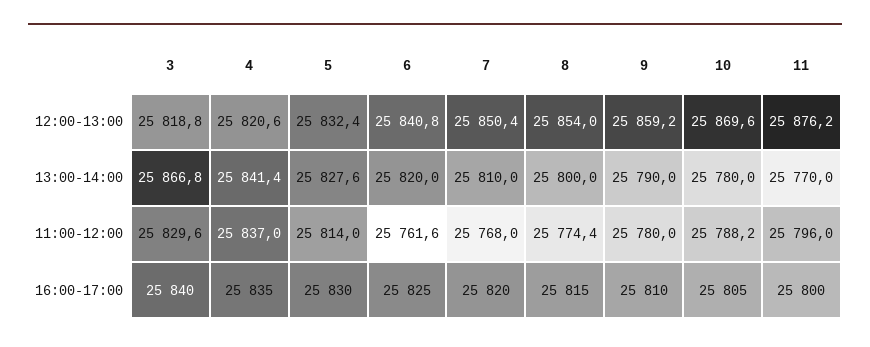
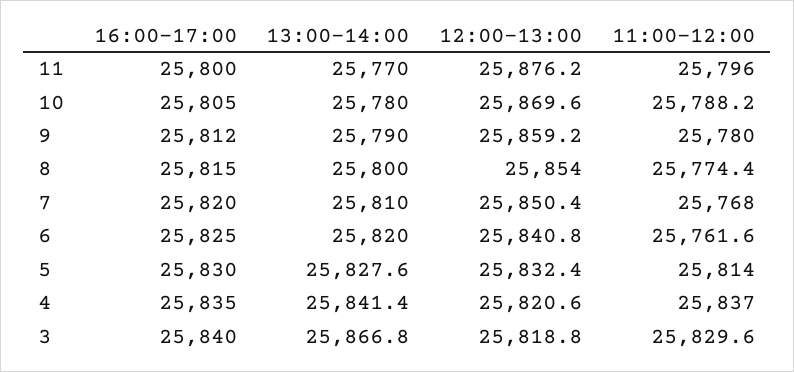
  {
    "3": {
      "12:00-13:00": 25818.8,
      "13:00-14:00": 25866.8,
      "11:00-12:00": 25829.6,
      "16:00-17:00": 25840
    },
    "4": {
      "12:00-13:00": 25820.6,
      "13:00-14:00": 25841.4,
      "11:00-12:00": 25837,
      "16:00-17:00": 25835
    },
    "5": {
      "12:00-13:00": 25832.4,
      "13:00-14:00": 25827.6,
      "11:00-12:00": 25814,
      "16:00-17:00": 25830
    },
    "6": {
      "12:00-13:00": 25840.8,
      "13:00-14:00": 25820,
      "11:00-12:00": 25761.6,
      "16:00-17:00": 25825
    },
    "7": {
      "12:00-13:00": 25850.4,
      "13:00-14:00": 25810,
      "11:00-12:00": 25768,
      "16:00-17:00": 25820
    },
    "8": {
      "12:00-13:00": 25854,
      "13:00-14:00": 25800,
      "11:00-12:00": 25774.4,
      "16:00-17:00": 25815
    },
    "9": {
      "12:00-13:00": 25859.2,
      "13:00-14:00": 25790,
      "11:00-12:00": 25780,
-     "16:00-17:00": 25810
+     "16:00-17:00": 25812
    },
    "10": {
      "12:00-13:00": 25869.6,
      "13:00-14:00": 25780,
      "11:00-12:00": 25788.2,
      "16:00-17:00": 25805
    },
    "11": {
      "12:00-13:00": 25876.2,
      "13:00-14:00": 25770,
      "11:00-12:00": 25796,
      "16:00-17:00": 25800
    }
  }

